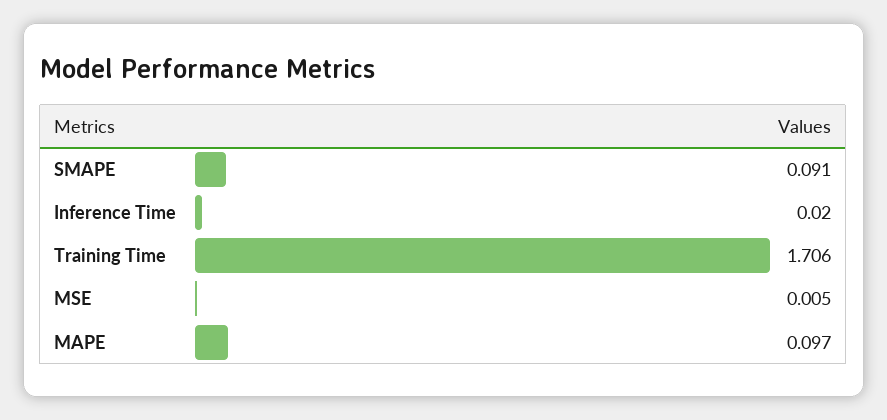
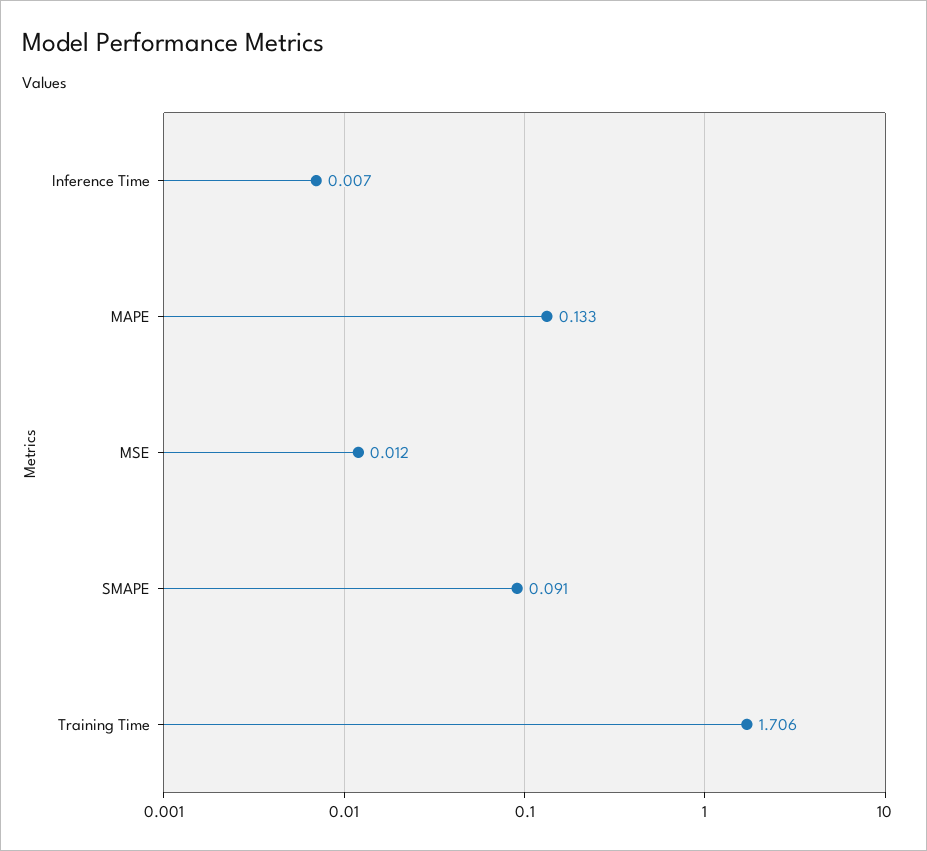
  {
    "SMAPE": 0.091,
-   "Inference Time": 0.02,
+   "Inference Time": 0.007,
    "Training Time": 1.706,
-   "MSE": 0.005,
+   "MSE": 0.012,
-   "MAPE": 0.097
+   "MAPE": 0.133
  }

